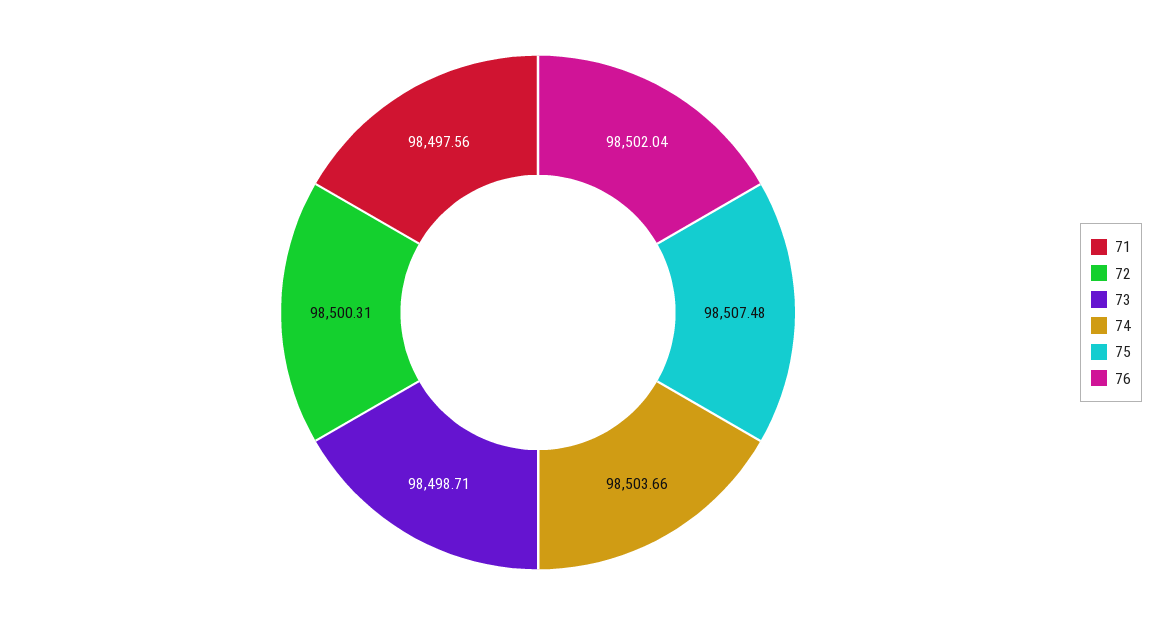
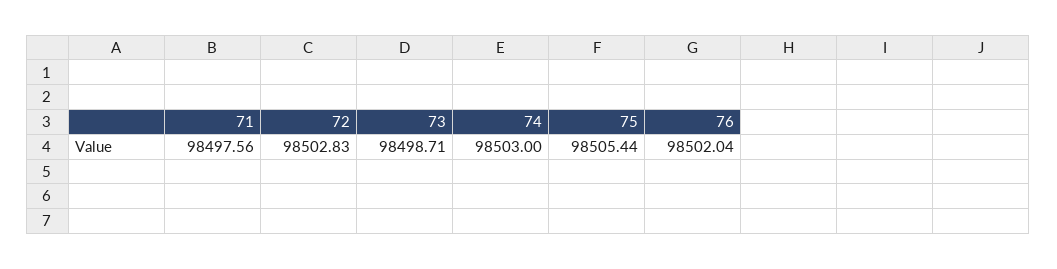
  {
    "71": 98497.56,
-   "72": 98500.31,
+   "72": 98502.83,
    "73": 98498.71,
-   "74": 98503.66,
+   "74": 98503,
-   "75": 98507.48,
+   "75": 98505.44,
    "76": 98502.04
  }

